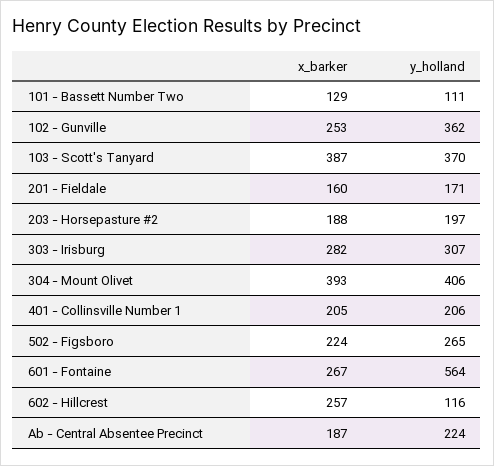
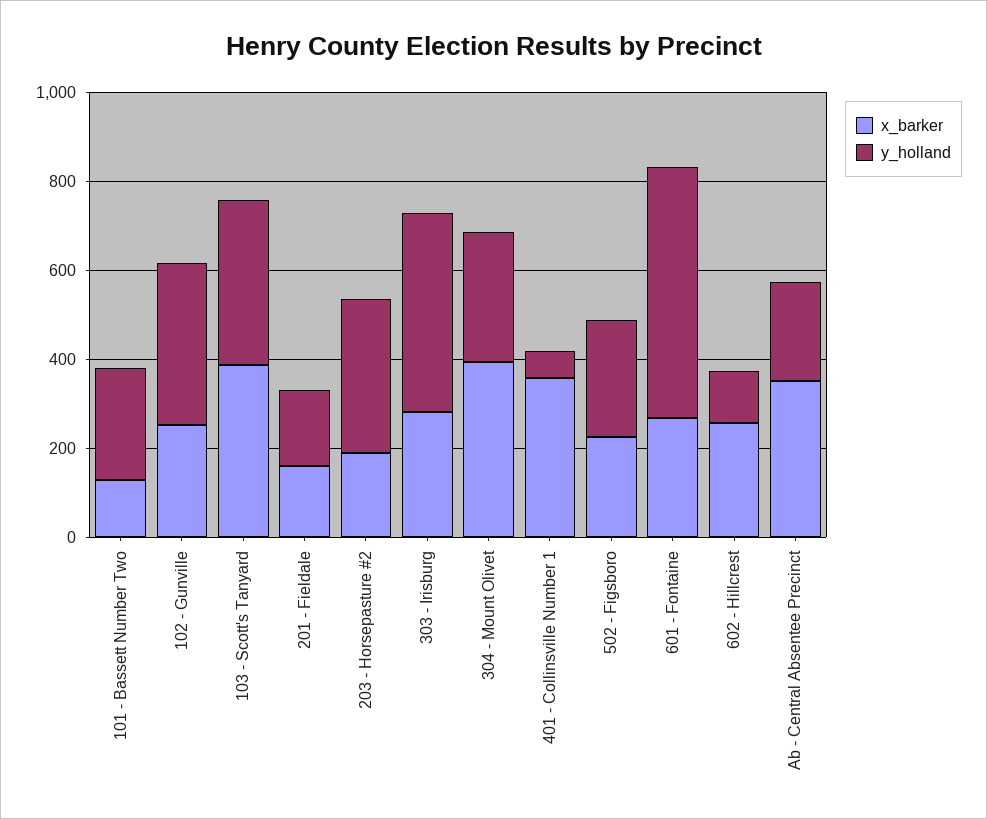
  {
    "x_barker": {
      "101 - Bassett Number Two": 129,
      "102 - Gunville": 253,
      "103 - Scott's Tanyard": 387,
      "201 - Fieldale": 160,
      "203 - Horsepasture #2": 188,
      "303 - Irisburg": 282,
      "304 - Mount Olivet": 393,
-     "401 - Collinsville Number 1": 205,
+     "401 - Collinsville Number 1": 350,
      "502 - Figsboro": 224,
      "601 - Fontaine": 267,
      "602 - Hillcrest": 257,
-     "Ab - Central Absentee Precinct": 187
+     "Ab - Central Absentee Precinct": 350
    },
    "y_holland": {
-     "101 - Bassett Number Two": 111,
+     "101 - Bassett Number Two": 250,
      "102 - Gunville": 362,
      "103 - Scott's Tanyard": 370,
      "201 - Fieldale": 171,
-     "203 - Horsepasture #2": 197,
+     "203 - Horsepasture #2": 350,
-     "303 - Irisburg": 307,
+     "303 - Irisburg": 450,
-     "304 - Mount Olivet": 406,
+     "304 - Mount Olivet": 300,
-     "401 - Collinsville Number 1": 206,
+     "401 - Collinsville Number 1": 50,
      "502 - Figsboro": 265,
      "601 - Fontaine": 564,
      "602 - Hillcrest": 116,
      "Ab - Central Absentee Precinct": 224
    }
  }

